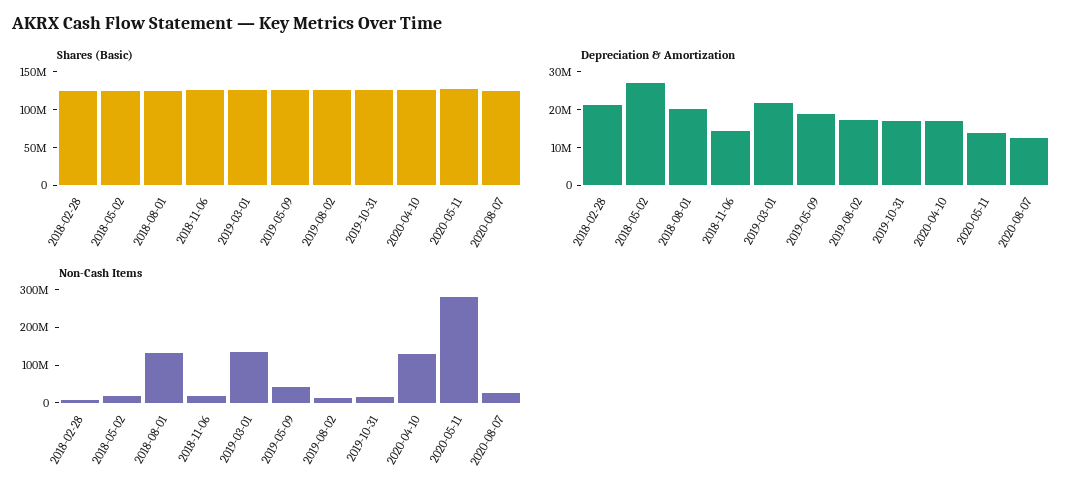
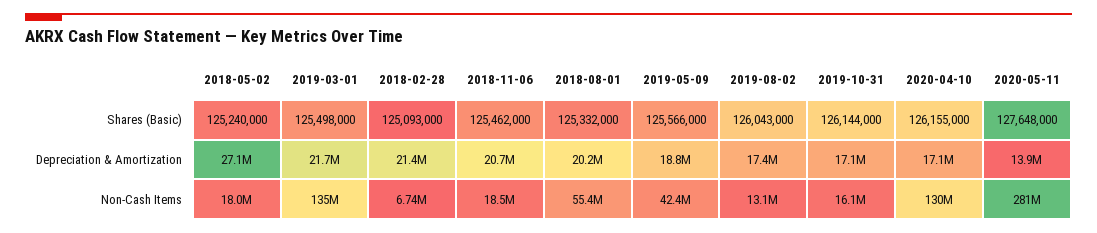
  {
    "Shares (Basic)": {
      "2018-02-28": 125093000,
      "2018-05-02": 125240000,
      "2018-08-01": 125332000,
      "2018-11-06": 125462000,
      "2019-03-01": 125498000,
      "2019-05-09": 125566000,
      "2019-08-02": 126043000,
      "2019-10-31": 126144000,
      "2020-04-10": 126155000,
-     "2020-05-11": 127648000,
+     "2020-05-11": 127648000
-     "2020-08-07": 125000000
    },
    "Depreciation & Amortization": {
      "2018-02-28": 21400000,
      "2018-05-02": 27100000,
      "2018-08-01": 20200000,
-     "2018-11-06": 15000000,
+     "2018-11-06": 20700000,
      "2019-03-01": 21700000,
      "2019-05-09": 18800000,
      "2019-08-02": 17400000,
      "2019-10-31": 17100000,
      "2020-04-10": 17100000,
-     "2020-05-11": 13900000,
+     "2020-05-11": 13900000
-     "2020-08-07": 12500000
    },
    "Non-Cash Items": {
      "2018-02-28": 6740000,
      "2018-05-02": 18000000,
-     "2018-08-01": 125000000,
+     "2018-08-01": 55400000,
      "2018-11-06": 18500000,
      "2019-03-01": 135000000,
      "2019-05-09": 42400000,
      "2019-08-02": 13100000,
      "2019-10-31": 16100000,
      "2020-04-10": 130000000,
-     "2020-05-11": 281000000,
+     "2020-05-11": 281000000
-     "2020-08-07": 25000000
    }
  }

